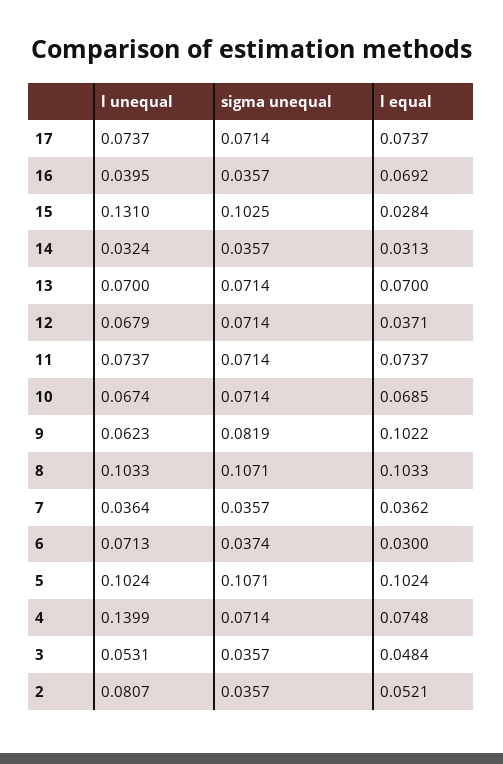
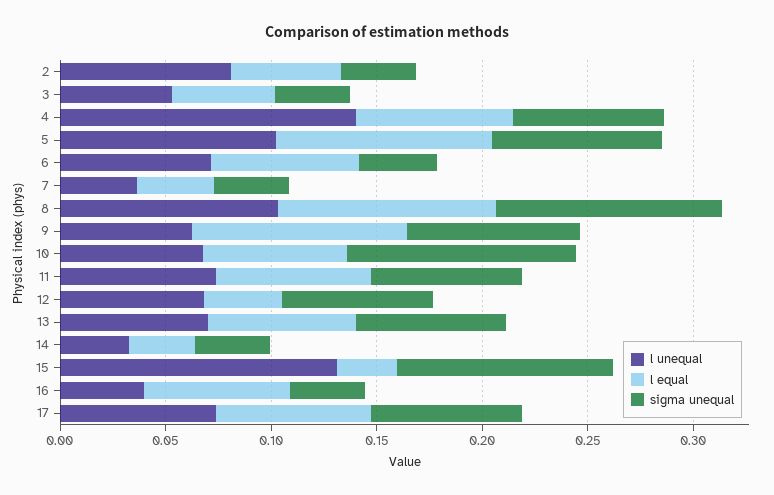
  {
    "l unequal": {
      "17": 0.0737,
      "16": 0.0395,
      "15": 0.131,
      "14": 0.0324,
      "13": 0.07,
      "12": 0.0679,
      "11": 0.0737,
      "10": 0.0674,
      "9": 0.0623,
      "8": 0.1033,
      "7": 0.0364,
      "6": 0.0713,
      "5": 0.1024,
      "4": 0.1399,
      "3": 0.0531,
      "2": 0.0807
    },
    "sigma unequal": {
      "17": 0.0714,
      "16": 0.0357,
      "15": 0.1025,
      "14": 0.0357,
      "13": 0.0714,
      "12": 0.0714,
      "11": 0.0714,
-     "10": 0.0714,
+     "10": 0.11,
      "9": 0.0819,
      "8": 0.1071,
      "7": 0.0357,
      "6": 0.0374,
-     "5": 0.1071,
+     "5": 0.08,
      "4": 0.0714,
      "3": 0.0357,
      "2": 0.0357
    },
    "l equal": {
      "17": 0.0737,
      "16": 0.0692,
      "15": 0.0284,
      "14": 0.0313,
      "13": 0.07,
      "12": 0.0371,
      "11": 0.0737,
      "10": 0.0685,
      "9": 0.1022,
      "8": 0.1033,
      "7": 0.0362,
-     "6": 0.03,
+     "6": 0.07,
      "5": 0.1024,
      "4": 0.0748,
      "3": 0.0484,
      "2": 0.0521
    }
  }

